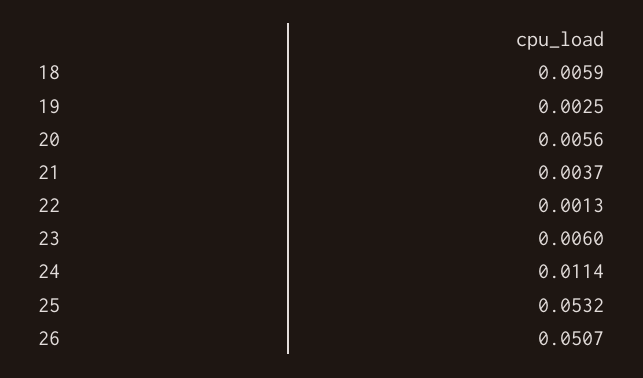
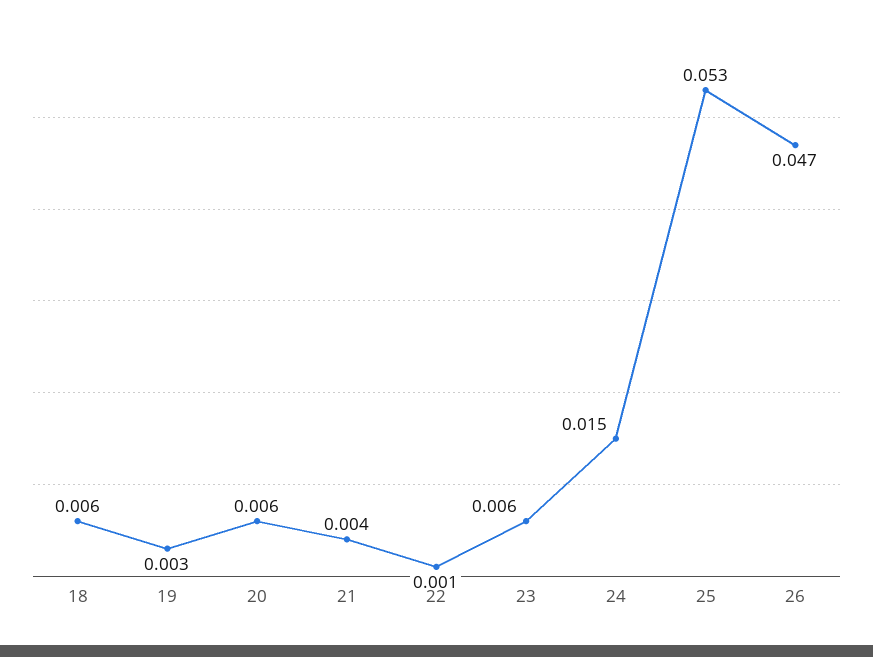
  {
    "18": 0.0059,
    "19": 0.0025,
    "20": 0.0056,
    "21": 0.0037,
    "22": 0.0013,
    "23": 0.006,
-   "24": 0.0114,
+   "24": 0.015,
    "25": 0.0532,
-   "26": 0.0507
+   "26": 0.047
  }

